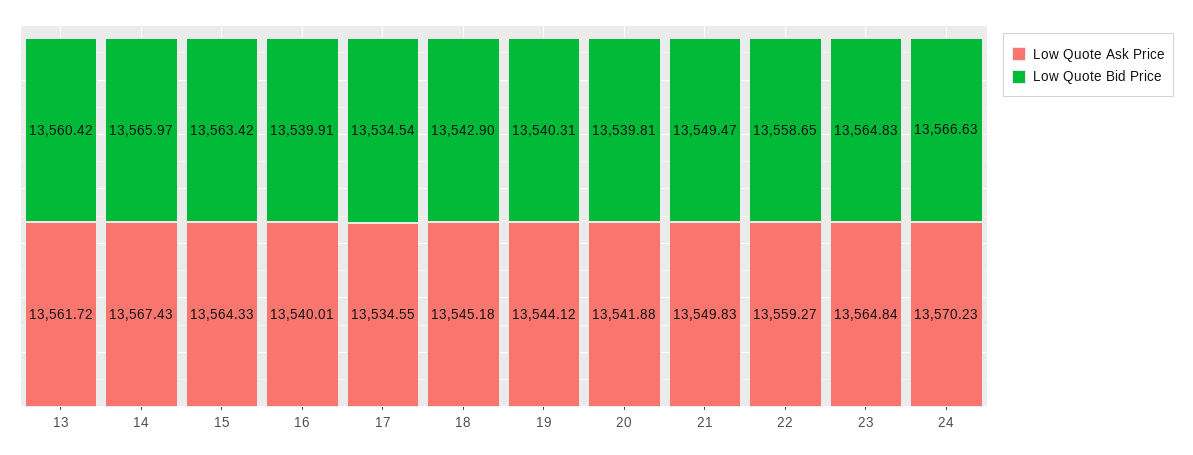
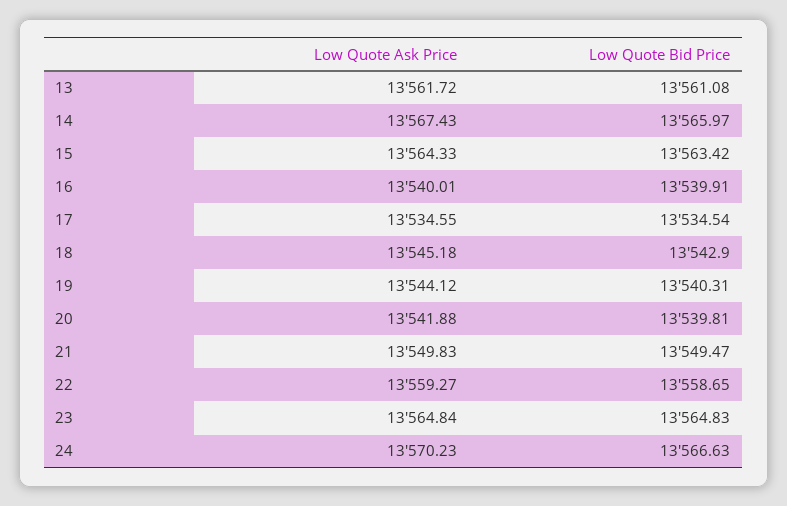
  {
    "Low Quote Ask Price": {
      "13": 13561.72,
      "14": 13567.43,
      "15": 13564.33,
      "16": 13540.01,
      "17": 13534.55,
      "18": 13545.18,
      "19": 13544.12,
      "20": 13541.88,
      "21": 13549.83,
      "22": 13559.27,
      "23": 13564.84,
      "24": 13570.23
    },
    "Low Quote Bid Price": {
-     "13": 13560.42,
+     "13": 13561.08,
      "14": 13565.97,
      "15": 13563.42,
      "16": 13539.91,
      "17": 13534.54,
      "18": 13542.9,
      "19": 13540.31,
      "20": 13539.81,
      "21": 13549.47,
      "22": 13558.65,
      "23": 13564.83,
      "24": 13566.63
    }
  }

